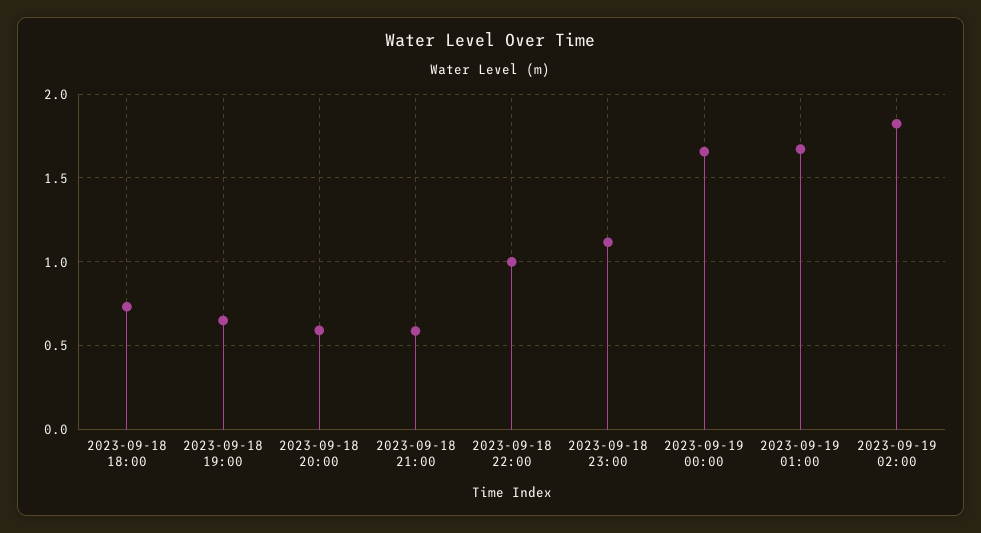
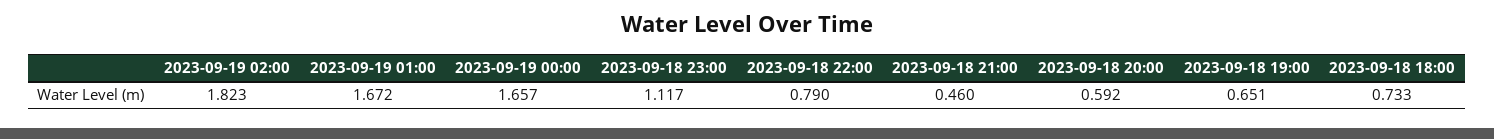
  {
    "2023-09-18 18:00": 0.733,
    "2023-09-18 19:00": 0.651,
    "2023-09-18 20:00": 0.592,
-   "2023-09-18 21:00": 0.6,
+   "2023-09-18 21:00": 0.46,
-   "2023-09-18 22:00": 1,
+   "2023-09-18 22:00": 0.79,
    "2023-09-18 23:00": 1.117,
    "2023-09-19 00:00": 1.657,
    "2023-09-19 01:00": 1.672,
    "2023-09-19 02:00": 1.823
  }

